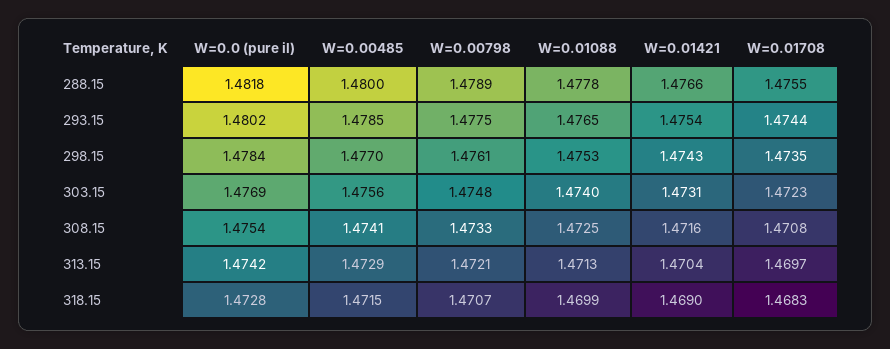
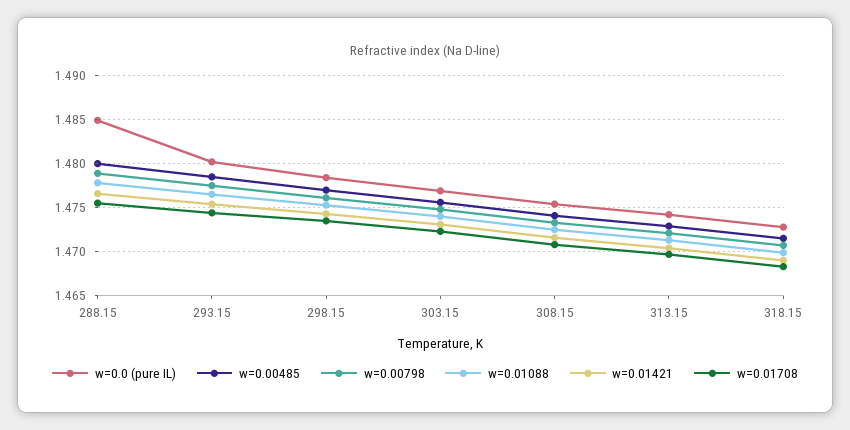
  {
    "W=0.0 (pure il)": {
-     "288.15": 1.4818,
+     "288.15": 1.485,
      "293.15": 1.4802,
      "298.15": 1.4784,
      "303.15": 1.4769,
      "308.15": 1.4754,
      "313.15": 1.4742,
      "318.15": 1.4728
    },
    "W=0.00485": {
      "288.15": 1.48,
      "293.15": 1.4785,
      "298.15": 1.477,
      "303.15": 1.4756,
      "308.15": 1.4741,
      "313.15": 1.4729,
      "318.15": 1.4715
    },
    "W=0.00798": {
      "288.15": 1.4789,
      "293.15": 1.4775,
      "298.15": 1.4761,
      "303.15": 1.4748,
      "308.15": 1.4733,
      "313.15": 1.4721,
      "318.15": 1.4707
    },
    "W=0.01088": {
      "288.15": 1.4778,
      "293.15": 1.4765,
      "298.15": 1.4753,
      "303.15": 1.474,
      "308.15": 1.4725,
      "313.15": 1.4713,
      "318.15": 1.4699
    },
    "W=0.01421": {
      "288.15": 1.4766,
      "293.15": 1.4754,
      "298.15": 1.4743,
      "303.15": 1.4731,
      "308.15": 1.4716,
      "313.15": 1.4704,
      "318.15": 1.469
    },
    "W=0.01708": {
      "288.15": 1.4755,
      "293.15": 1.4744,
      "298.15": 1.4735,
      "303.15": 1.4723,
      "308.15": 1.4708,
      "313.15": 1.4697,
      "318.15": 1.4683
    }
  }

